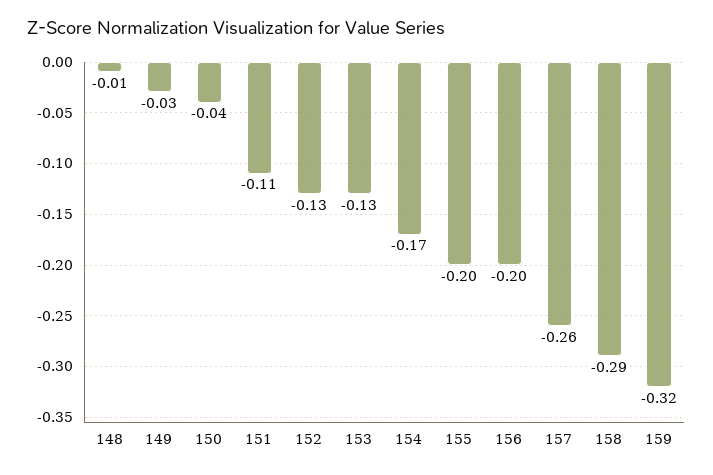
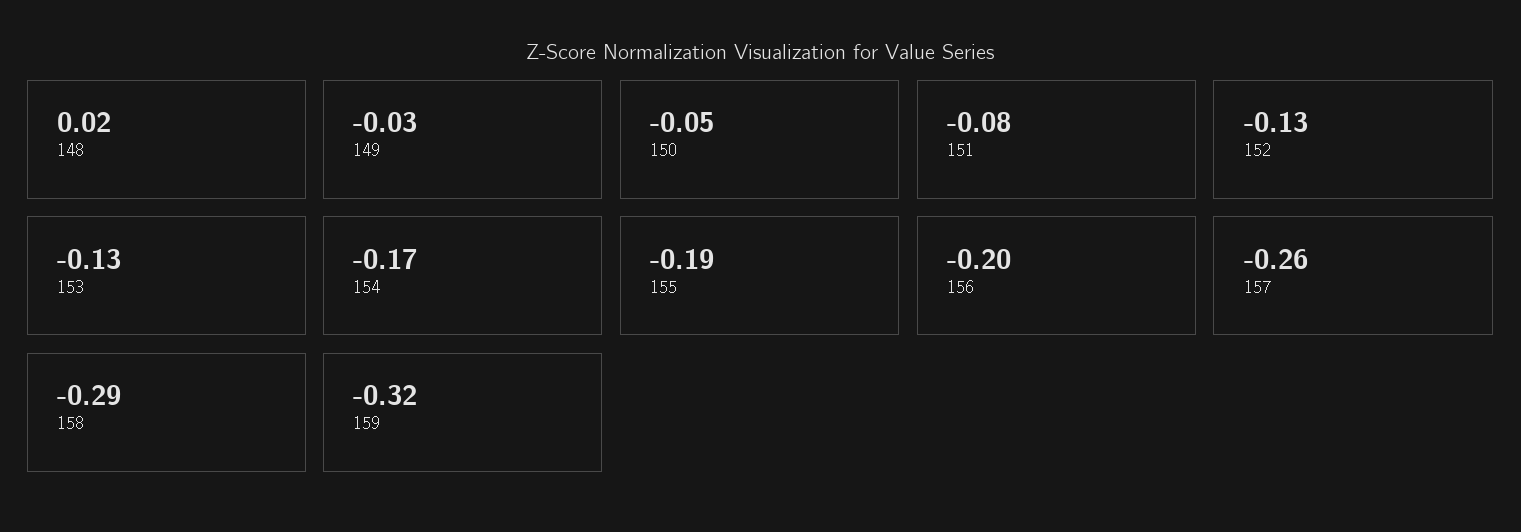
  {
-   "148": -0.01,
+   "148": 0.02,
    "149": -0.03,
-   "150": -0.04,
+   "150": -0.05,
-   "151": -0.11,
+   "151": -0.08,
    "152": -0.13,
    "153": -0.13,
    "154": -0.17,
-   "155": -0.2,
+   "155": -0.19,
    "156": -0.2,
    "157": -0.26,
    "158": -0.29,
    "159": -0.32
  }

